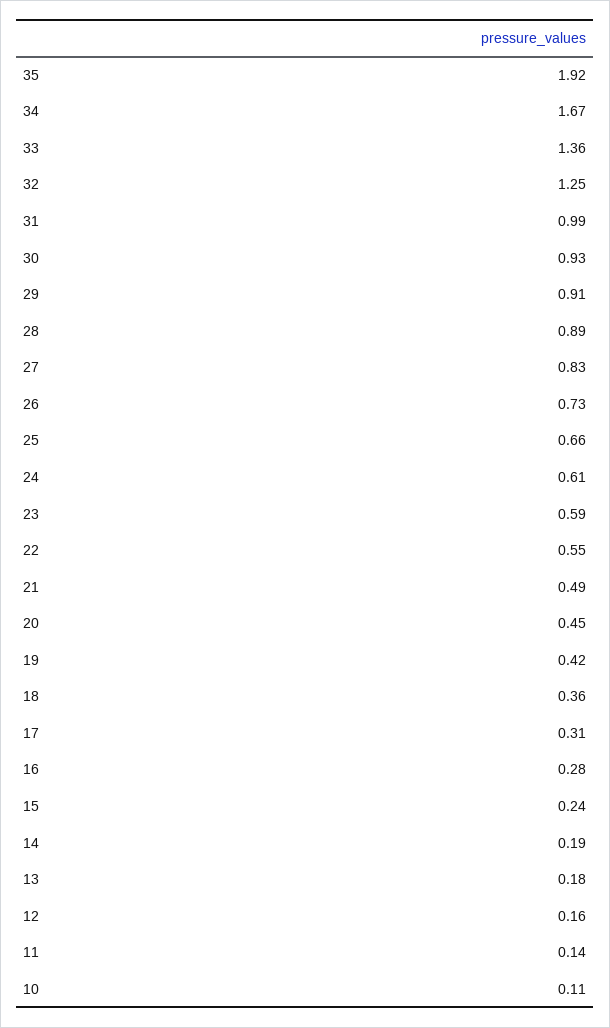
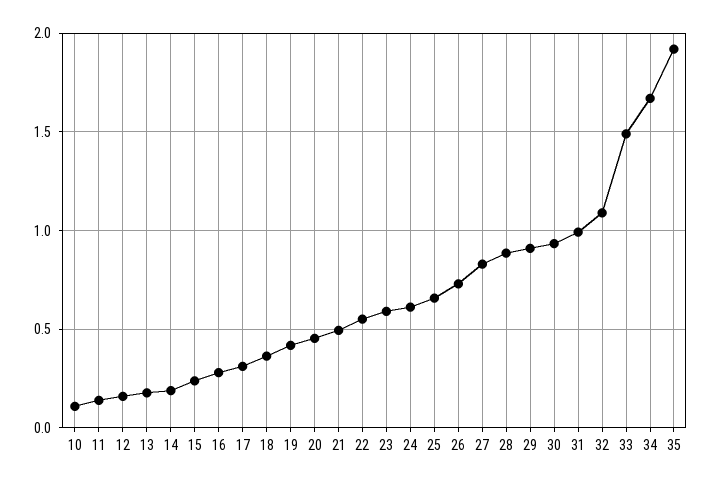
  {
    "35": 1.92,
    "34": 1.67,
-   "33": 1.36,
+   "33": 1.5,
-   "32": 1.25,
+   "32": 1.1,
    "31": 0.99,
    "30": 0.93,
    "29": 0.91,
    "28": 0.89,
    "27": 0.83,
    "26": 0.73,
    "25": 0.66,
    "24": 0.61,
    "23": 0.59,
    "22": 0.55,
    "21": 0.49,
    "20": 0.45,
    "19": 0.42,
    "18": 0.36,
    "17": 0.31,
    "16": 0.28,
    "15": 0.24,
    "14": 0.19,
    "13": 0.18,
    "12": 0.16,
    "11": 0.14,
    "10": 0.11
  }

